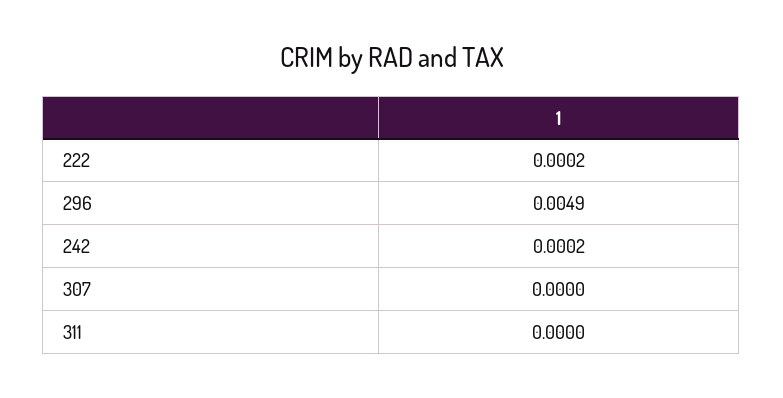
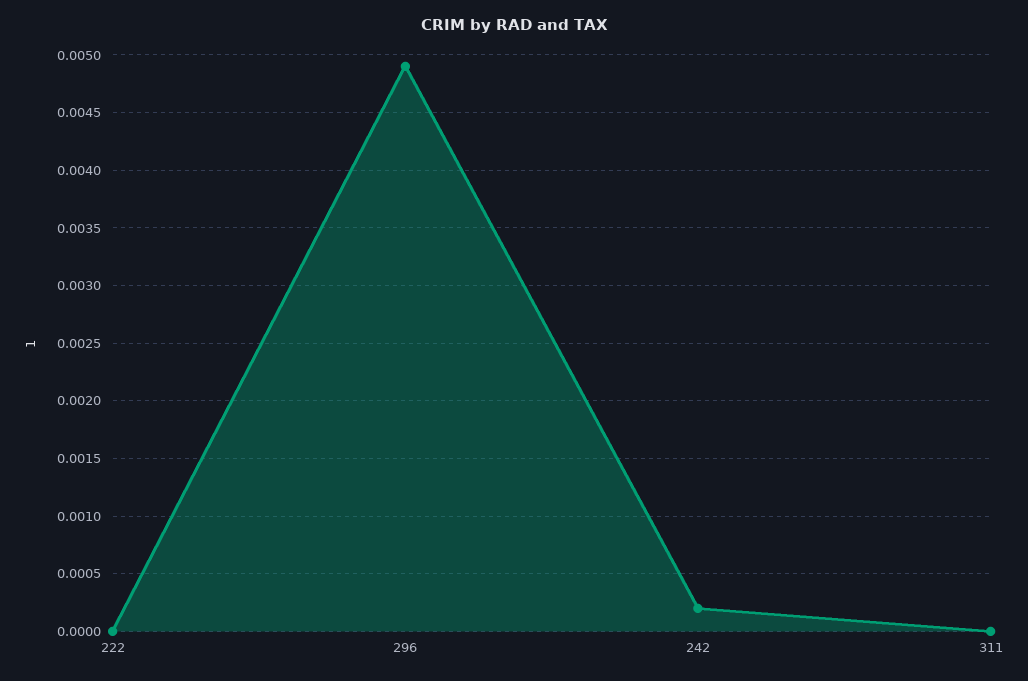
  {
-   "222": 0.0002,
+   "222": 0,
    "296": 0.0049,
    "242": 0.0002,
-   "307": 0,
    "311": 0
  }

